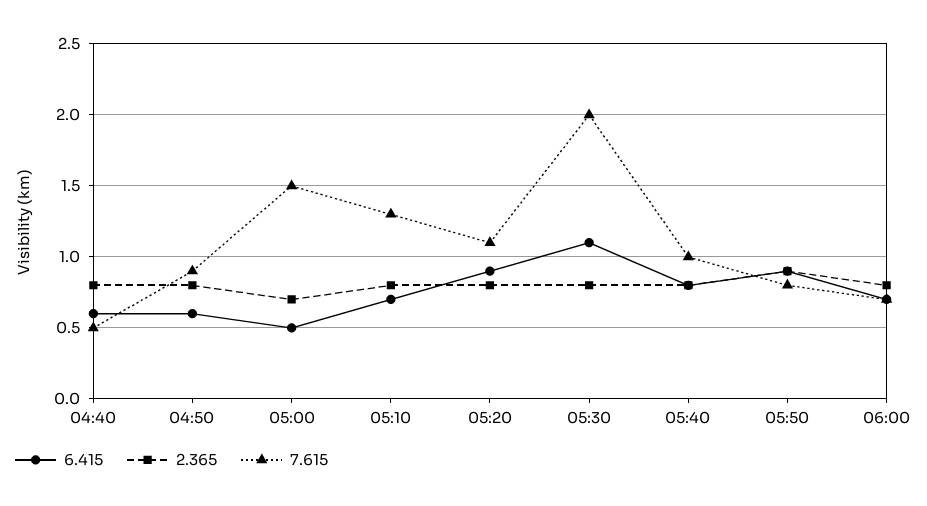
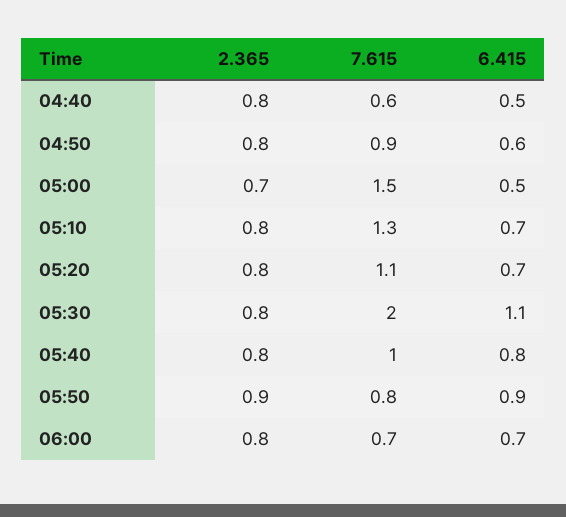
  {
    "6.415": {
-     "04:40": 0.6,
+     "04:40": 0.5,
      "04:50": 0.6,
      "05:00": 0.5,
      "05:10": 0.7,
-     "05:20": 0.9,
+     "05:20": 0.7,
      "05:30": 1.1,
      "05:40": 0.8,
      "05:50": 0.9,
      "06:00": 0.7
    },
    "2.365": {
      "04:40": 0.8,
      "04:50": 0.8,
      "05:00": 0.7,
      "05:10": 0.8,
      "05:20": 0.8,
      "05:30": 0.8,
      "05:40": 0.8,
      "05:50": 0.9,
      "06:00": 0.8
    },
    "7.615": {
-     "04:40": 0.5,
+     "04:40": 0.6,
      "04:50": 0.9,
      "05:00": 1.5,
      "05:10": 1.3,
      "05:20": 1.1,
      "05:30": 2,
      "05:40": 1,
      "05:50": 0.8,
      "06:00": 0.7
    }
  }

